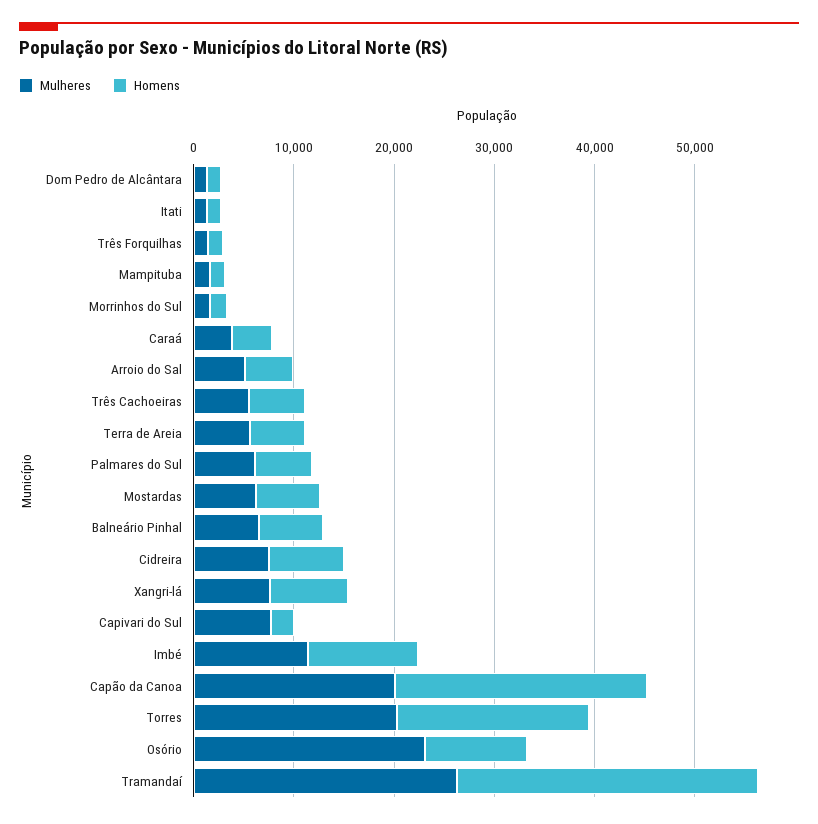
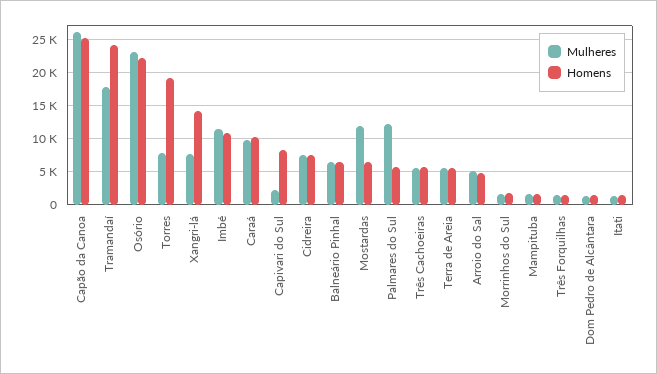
  {
    "Mulheres": {
      "Dom Pedro de Alcântara": 1000,
      "Itati": 1000,
      "Três Forquilhas": 1000,
      "Mampituba": 2000,
      "Morrinhos do Sul": 2000,
-     "Caraá": 4000,
+     "Caraá": 10000,
      "Arroio do Sal": 5000,
      "Três Cachoeiras": 6000,
      "Terra de Areia": 6000,
-     "Palmares do Sul": 6000,
+     "Palmares do Sul": 12000,
-     "Mostardas": 6000,
+     "Mostardas": 12000,
      "Balneário Pinhal": 6000,
      "Cidreira": 7000,
      "Xangri-lá": 8000,
-     "Capivari do Sul": 8000,
+     "Capivari do Sul": 2000,
      "Imbé": 11000,
-     "Capão da Canoa": 20000,
+     "Capão da Canoa": 26000,
-     "Torres": 20000,
+     "Torres": 8000,
      "Osório": 23000,
-     "Tramandaí": 26000
+     "Tramandaí": 18000
    },
    "Homens": {
      "Dom Pedro de Alcântara": 1000,
      "Itati": 1000,
      "Três Forquilhas": 1000,
      "Mampituba": 2000,
      "Morrinhos do Sul": 2000,
-     "Caraá": 4000,
+     "Caraá": 10000,
      "Arroio do Sal": 5000,
      "Três Cachoeiras": 6000,
      "Terra de Areia": 5000,
      "Palmares do Sul": 6000,
      "Mostardas": 6000,
      "Balneário Pinhal": 6000,
      "Cidreira": 7000,
-     "Xangri-lá": 8000,
+     "Xangri-lá": 14000,
-     "Capivari do Sul": 2000,
+     "Capivari do Sul": 8000,
      "Imbé": 11000,
      "Capão da Canoa": 25000,
      "Torres": 19000,
-     "Osório": 10000,
+     "Osório": 22000,
-     "Tramandaí": 30000
+     "Tramandaí": 24000
    }
  }

